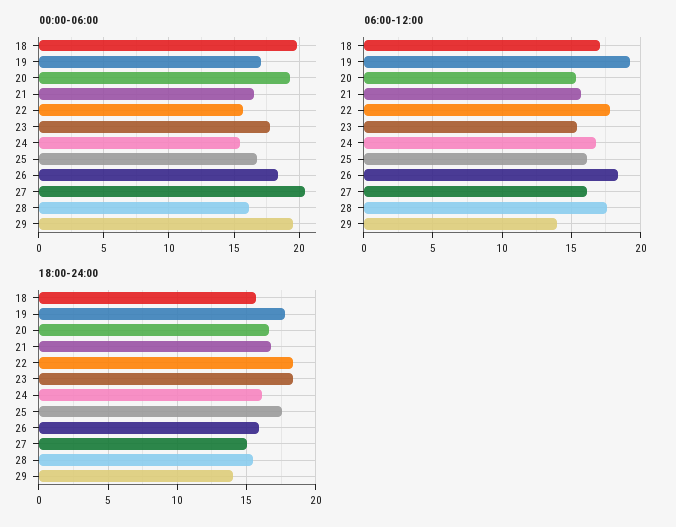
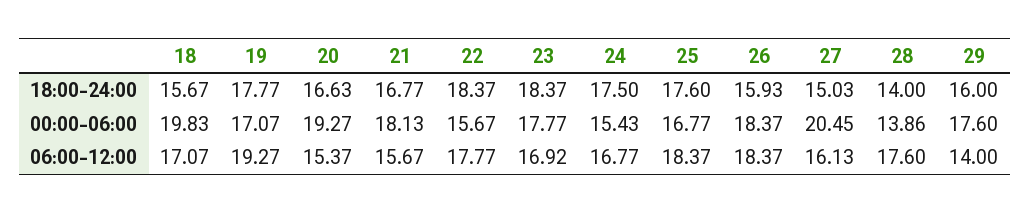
  {
    "00:00-06:00": {
      "18": 19.83,
      "19": 17.07,
      "20": 19.27,
-     "21": 16.5,
+     "21": 18.13,
      "22": 15.67,
      "23": 17.77,
      "24": 15.43,
      "25": 16.77,
      "26": 18.37,
      "27": 20.45,
-     "28": 16,
+     "28": 13.86,
-     "29": 19.5
+     "29": 17.6
    },
    "06:00-12:00": {
      "18": 17.07,
      "19": 19.27,
      "20": 15.37,
      "21": 15.67,
      "22": 17.77,
-     "23": 15.5,
+     "23": 16.92,
      "24": 16.77,
-     "25": 16,
+     "25": 18.37,
      "26": 18.37,
      "27": 16.13,
      "28": 17.6,
      "29": 14
    },
    "18:00-24:00": {
      "18": 15.67,
      "19": 17.77,
      "20": 16.63,
      "21": 16.77,
      "22": 18.37,
      "23": 18.37,
-     "24": 16,
+     "24": 17.5,
      "25": 17.6,
      "26": 15.93,
      "27": 15.03,
-     "28": 15.5,
+     "28": 14,
-     "29": 14
+     "29": 16
    }
  }

